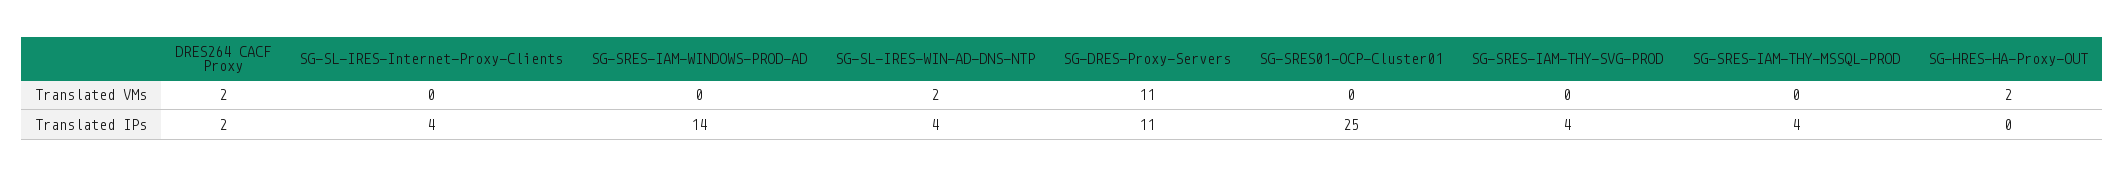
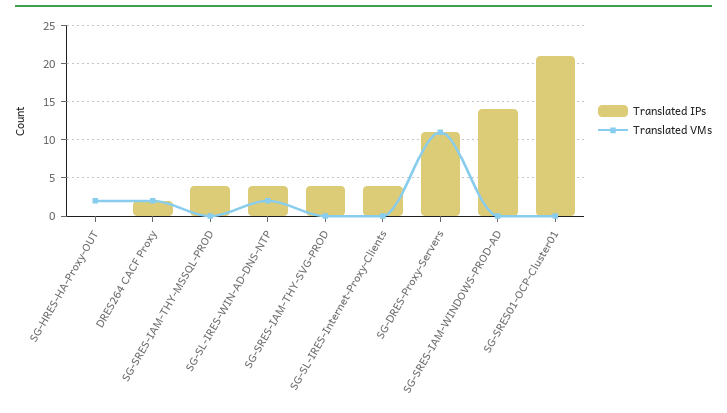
  {
    "Translated VMs": {
      "DRES264 CACF Proxy": 2,
      "SG-SL-IRES-Internet-Proxy-Clients": 0,
      "SG-SRES-IAM-WINDOWS-PROD-AD": 0,
      "SG-SL-IRES-WIN-AD-DNS-NTP": 2,
      "SG-DRES-Proxy-Servers": 11,
      "SG-SRES01-OCP-Cluster01": 0,
      "SG-SRES-IAM-THY-SVG-PROD": 0,
      "SG-SRES-IAM-THY-MSSQL-PROD": 0,
      "SG-HRES-HA-Proxy-OUT": 2
    },
    "Translated IPs": {
      "DRES264 CACF Proxy": 2,
      "SG-SL-IRES-Internet-Proxy-Clients": 4,
      "SG-SRES-IAM-WINDOWS-PROD-AD": 14,
      "SG-SL-IRES-WIN-AD-DNS-NTP": 4,
      "SG-DRES-Proxy-Servers": 11,
-     "SG-SRES01-OCP-Cluster01": 25,
+     "SG-SRES01-OCP-Cluster01": 21,
      "SG-SRES-IAM-THY-SVG-PROD": 4,
      "SG-SRES-IAM-THY-MSSQL-PROD": 4,
      "SG-HRES-HA-Proxy-OUT": 0
    }
  }

